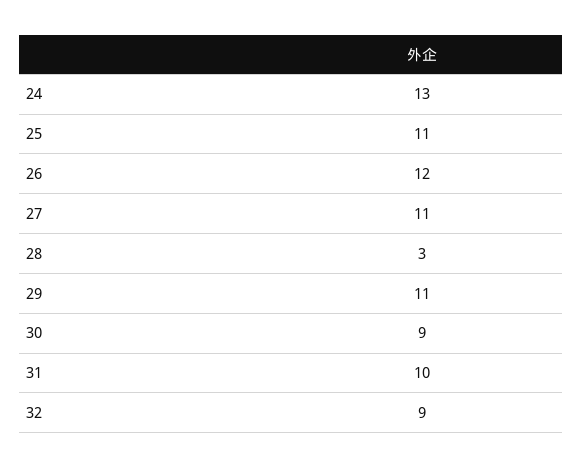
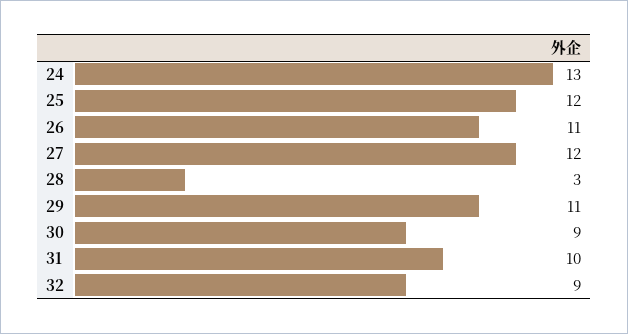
  {
    "24": 13,
-   "25": 11,
+   "25": 12,
-   "26": 12,
+   "26": 11,
-   "27": 11,
+   "27": 12,
    "28": 3,
    "29": 11,
    "30": 9,
    "31": 10,
    "32": 9
  }

